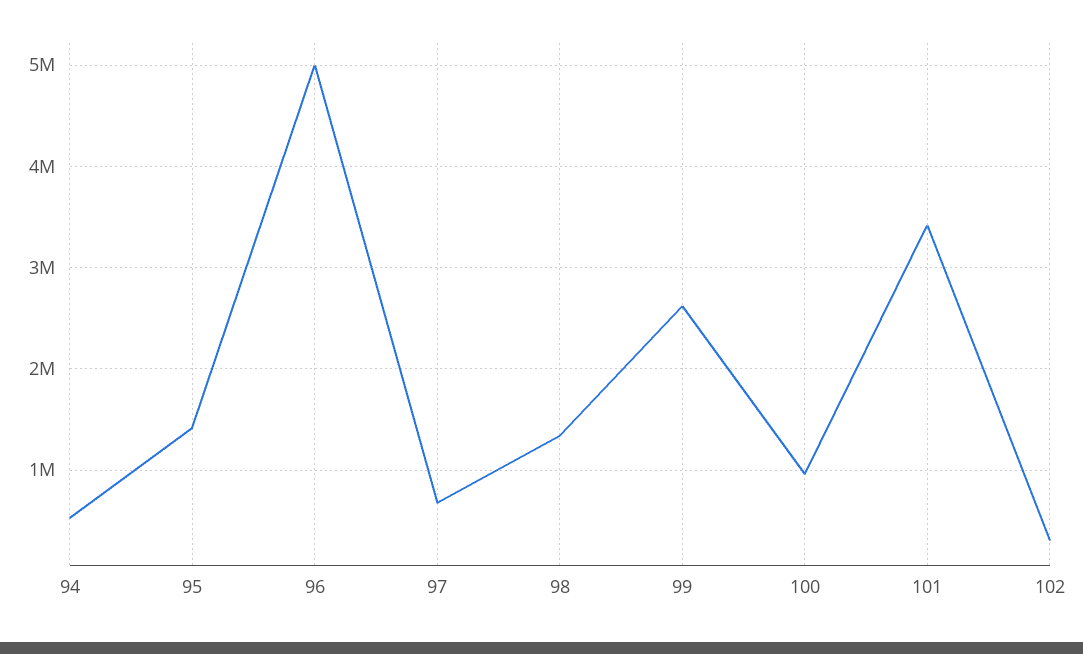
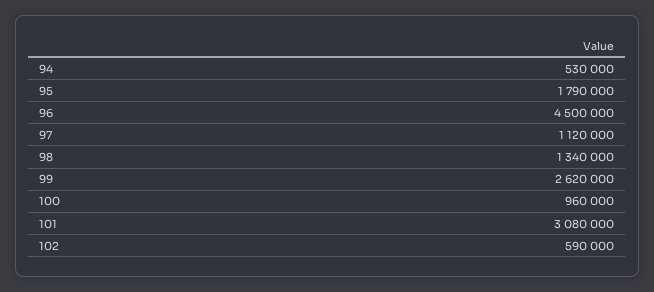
  {
    "94": 530000,
-   "95": 1400000,
+   "95": 1790000,
-   "96": 5000000,
+   "96": 4500000,
-   "97": 700000,
+   "97": 1120000,
    "98": 1340000,
    "99": 2620000,
    "100": 960000,
-   "101": 3400000,
+   "101": 3080000,
-   "102": 300000
+   "102": 590000
  }

